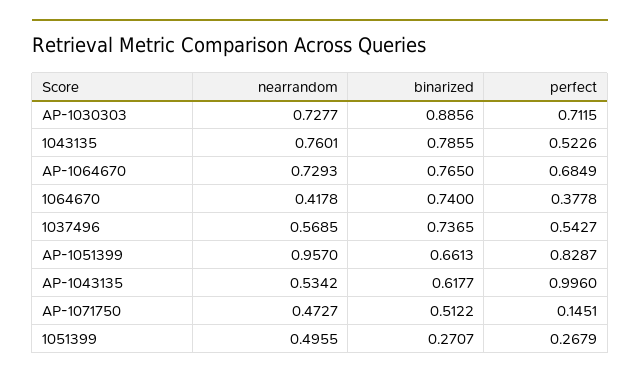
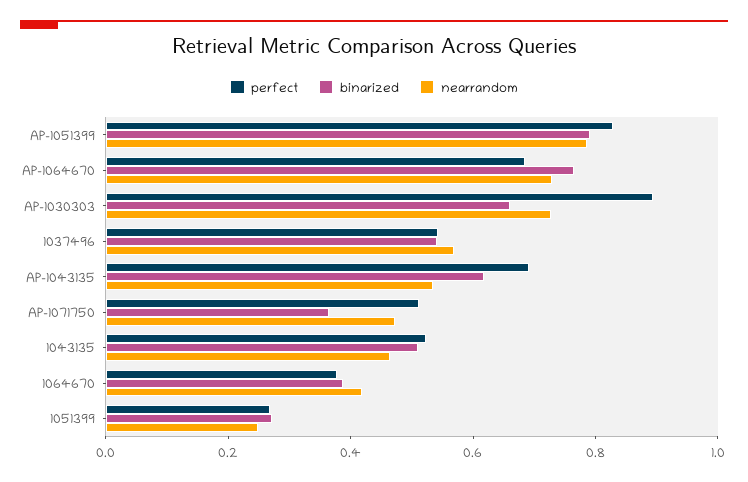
  {
    "nearrandom": {
      "AP-1030303": 0.7277,
-     "1043135": 0.7601,
+     "1043135": 0.45,
      "AP-1064670": 0.7293,
      "1064670": 0.4178,
      "1037496": 0.5685,
-     "AP-1051399": 0.957,
+     "AP-1051399": 0.8,
      "AP-1043135": 0.5342,
      "AP-1071750": 0.4727,
-     "1051399": 0.4955
+     "1051399": 0.25
    },
    "binarized": {
-     "AP-1030303": 0.8856,
+     "AP-1030303": 0.65,
-     "1043135": 0.7855,
+     "1043135": 0.5,
      "AP-1064670": 0.765,
-     "1064670": 0.74,
+     "1064670": 0.4,
-     "1037496": 0.7365,
+     "1037496": 0.55,
-     "AP-1051399": 0.6613,
+     "AP-1051399": 0.8,
      "AP-1043135": 0.6177,
-     "AP-1071750": 0.5122,
+     "AP-1071750": 0.35,
      "1051399": 0.2707
    },
    "perfect": {
-     "AP-1030303": 0.7115,
+     "AP-1030303": 0.9,
      "1043135": 0.5226,
      "AP-1064670": 0.6849,
      "1064670": 0.3778,
      "1037496": 0.5427,
      "AP-1051399": 0.8287,
-     "AP-1043135": 0.996,
+     "AP-1043135": 0.7,
-     "AP-1071750": 0.1451,
+     "AP-1071750": 0.5,
      "1051399": 0.2679
    }
  }

